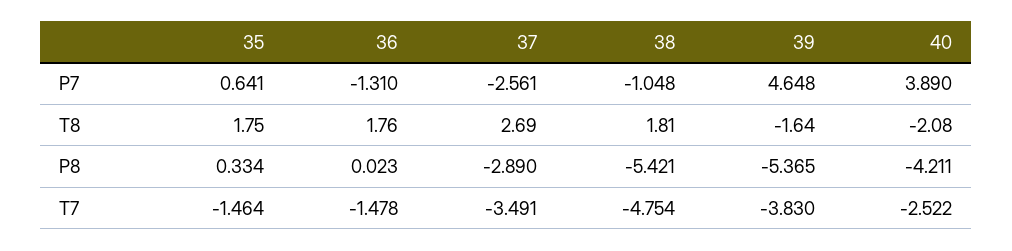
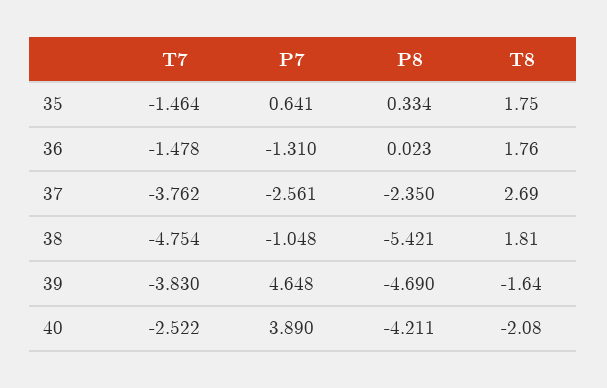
  {
    "35": {
      "P7": 0.641,
      "T8": 1.75,
      "P8": 0.334,
      "T7": -1.464
    },
    "36": {
      "P7": -1.31,
      "T8": 1.76,
      "P8": 0.023,
      "T7": -1.478
    },
    "37": {
      "P7": -2.561,
      "T8": 2.69,
-     "P8": -2.89,
+     "P8": -2.35,
-     "T7": -3.491
+     "T7": -3.762
    },
    "38": {
      "P7": -1.048,
      "T8": 1.81,
      "P8": -5.421,
      "T7": -4.754
    },
    "39": {
      "P7": 4.648,
      "T8": -1.64,
-     "P8": -5.365,
+     "P8": -4.69,
      "T7": -3.83
    },
    "40": {
      "P7": 3.89,
      "T8": -2.08,
      "P8": -4.211,
      "T7": -2.522
    }
  }

